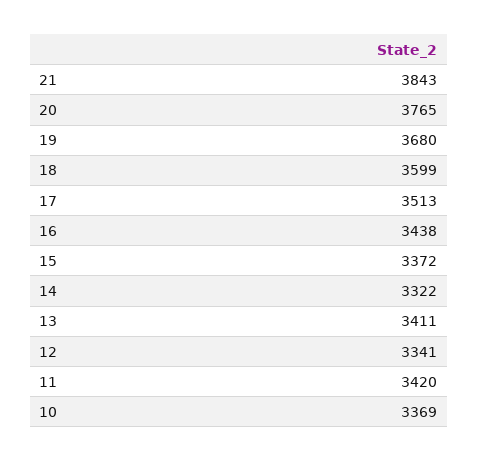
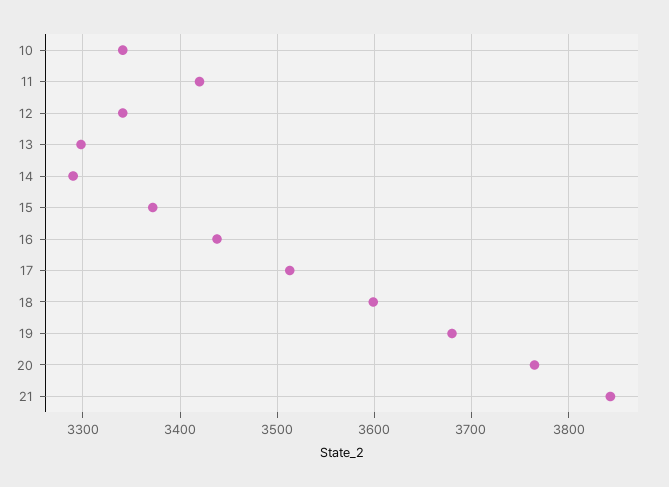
  {
    "21": 3843,
    "20": 3765,
    "19": 3680,
    "18": 3599,
    "17": 3513,
    "16": 3438,
    "15": 3372,
-   "14": 3322,
+   "14": 3290,
-   "13": 3411,
+   "13": 3300,
    "12": 3341,
    "11": 3420,
-   "10": 3369
+   "10": 3340
  }

